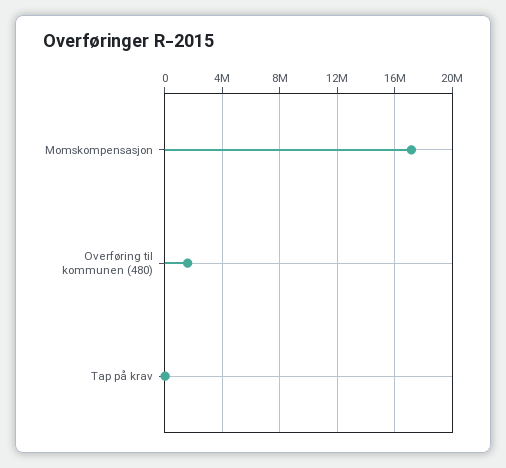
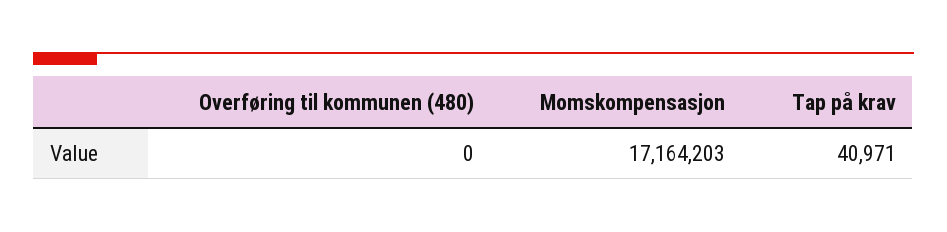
  {
    "Momskompensasjon": 17164203,
-   "Overføring til kommunen (480)": 1500000,
+   "Overføring til kommunen (480)": 0,
    "Tap på krav": 40971
  }

